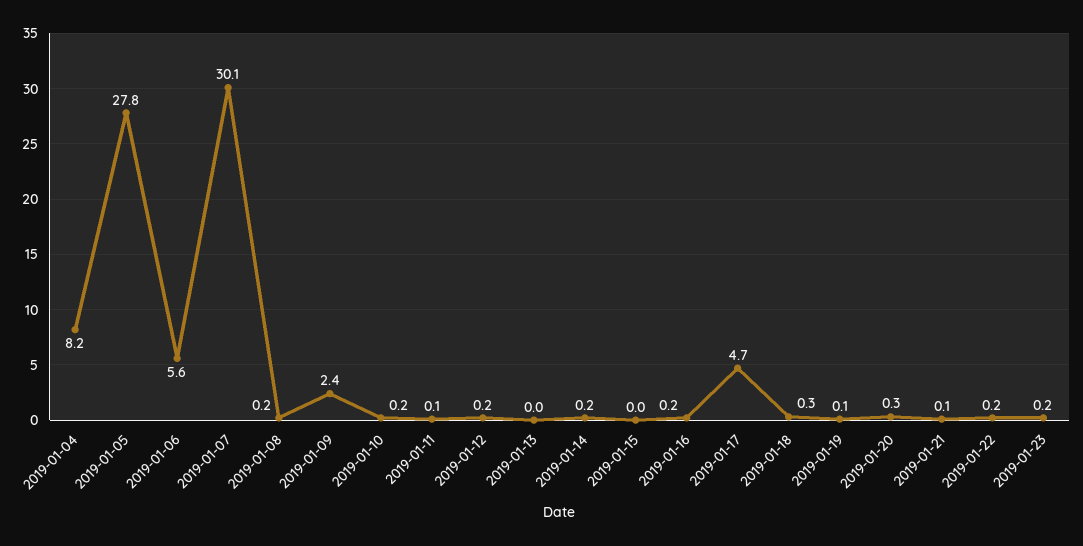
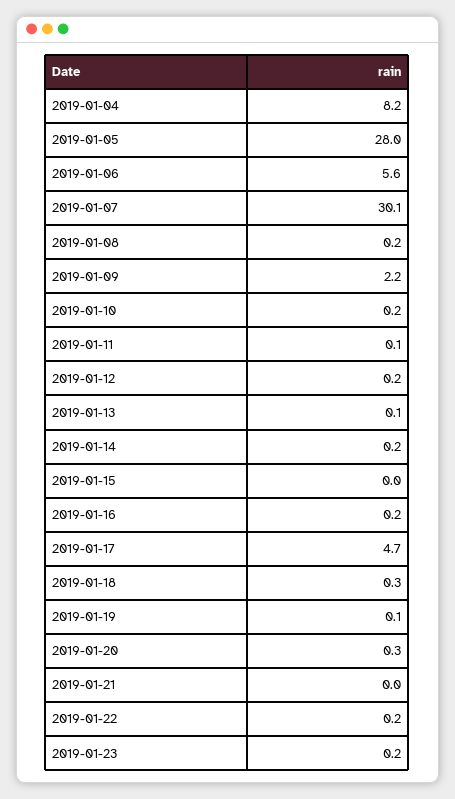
  {
    "2019-01-04": 8.2,
-   "2019-01-05": 27.8,
+   "2019-01-05": 28,
    "2019-01-06": 5.6,
    "2019-01-07": 30.1,
    "2019-01-08": 0.2,
-   "2019-01-09": 2.4,
+   "2019-01-09": 2.2,
    "2019-01-10": 0.2,
    "2019-01-11": 0.1,
    "2019-01-12": 0.2,
-   "2019-01-13": 0,
+   "2019-01-13": 0.1,
    "2019-01-14": 0.2,
    "2019-01-15": 0,
    "2019-01-16": 0.2,
    "2019-01-17": 4.7,
    "2019-01-18": 0.3,
    "2019-01-19": 0.1,
    "2019-01-20": 0.3,
-   "2019-01-21": 0.1,
+   "2019-01-21": 0,
    "2019-01-22": 0.2,
    "2019-01-23": 0.2
  }

